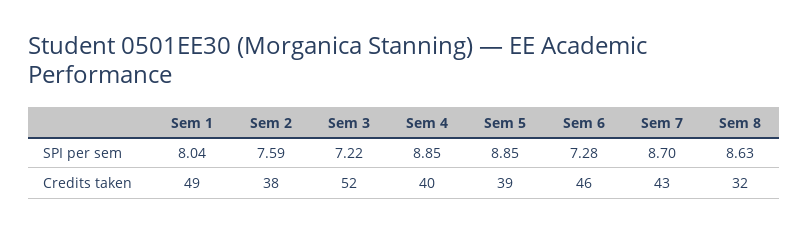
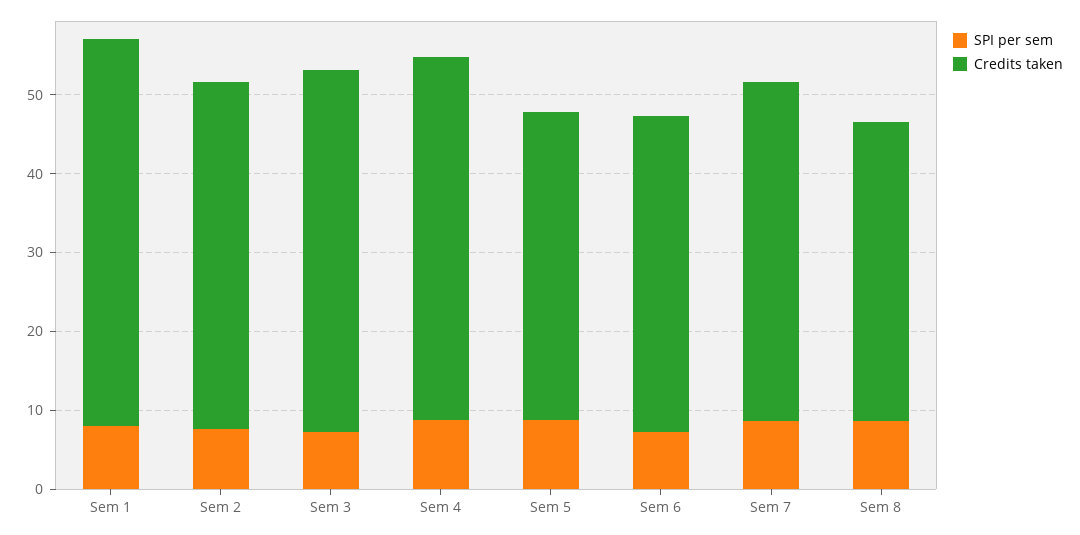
  {
    "SPI per sem": {
      "Sem 1": 8.04,
      "Sem 2": 7.59,
      "Sem 3": 7.22,
      "Sem 4": 8.85,
      "Sem 5": 8.85,
      "Sem 6": 7.28,
      "Sem 7": 8.7,
      "Sem 8": 8.63
    },
    "Credits taken": {
      "Sem 1": 49,
-     "Sem 2": 38,
+     "Sem 2": 44,
-     "Sem 3": 52,
+     "Sem 3": 46,
-     "Sem 4": 40,
+     "Sem 4": 46,
      "Sem 5": 39,
-     "Sem 6": 46,
+     "Sem 6": 40,
      "Sem 7": 43,
-     "Sem 8": 32
+     "Sem 8": 38
    }
  }

